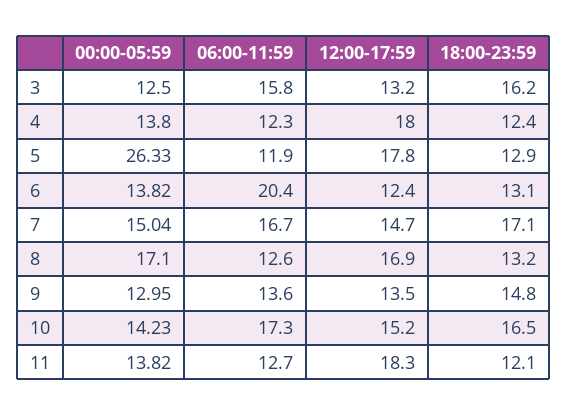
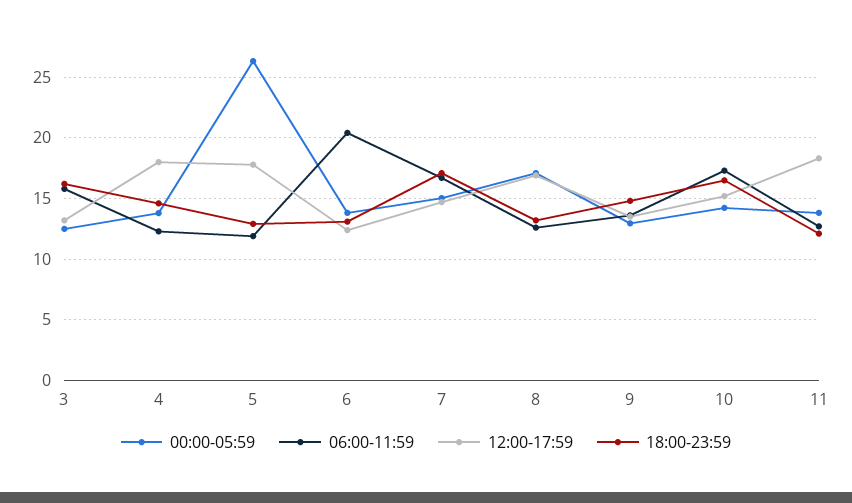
  {
    "00:00-05:59": {
      "3": 12.5,
      "4": 13.8,
      "5": 26.33,
      "6": 13.82,
      "7": 15.04,
      "8": 17.1,
      "9": 12.95,
      "10": 14.23,
      "11": 13.82
    },
    "06:00-11:59": {
      "3": 15.8,
      "4": 12.3,
      "5": 11.9,
      "6": 20.4,
      "7": 16.7,
      "8": 12.6,
      "9": 13.6,
      "10": 17.3,
      "11": 12.7
    },
    "12:00-17:59": {
      "3": 13.2,
      "4": 18,
      "5": 17.8,
      "6": 12.4,
      "7": 14.7,
      "8": 16.9,
      "9": 13.5,
      "10": 15.2,
      "11": 18.3
    },
    "18:00-23:59": {
      "3": 16.2,
-     "4": 12.4,
+     "4": 14.5,
      "5": 12.9,
      "6": 13.1,
      "7": 17.1,
      "8": 13.2,
      "9": 14.8,
      "10": 16.5,
      "11": 12.1
    }
  }

